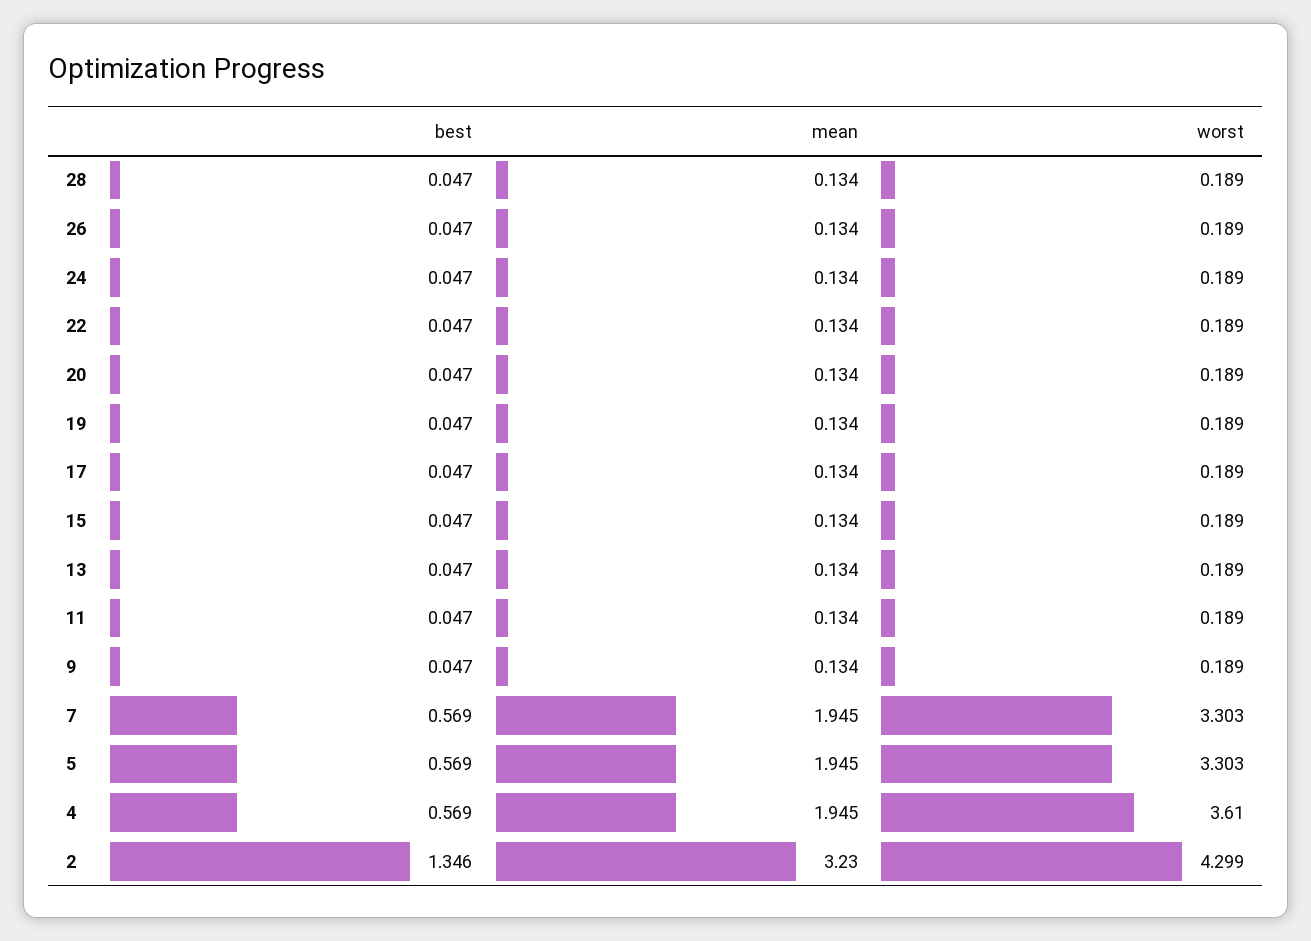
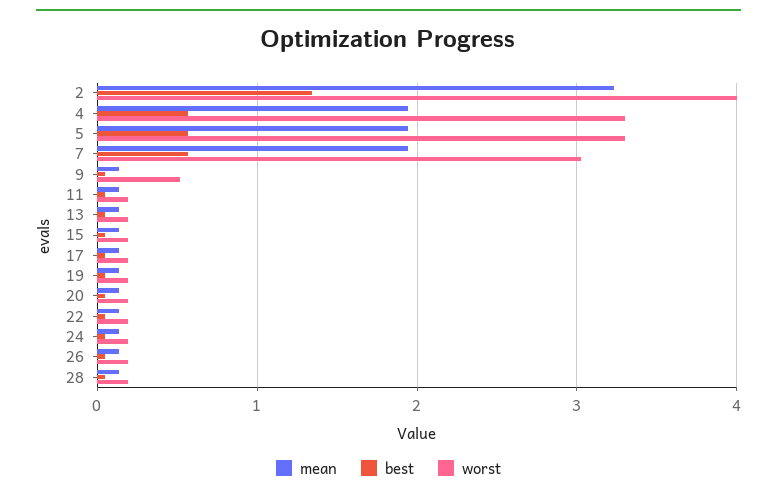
  {
    "best": {
      "28": 0.047,
      "26": 0.047,
      "24": 0.047,
      "22": 0.047,
      "20": 0.047,
      "19": 0.047,
      "17": 0.047,
      "15": 0.047,
      "13": 0.047,
      "11": 0.047,
      "9": 0.047,
      "7": 0.569,
      "5": 0.569,
      "4": 0.569,
      "2": 1.346
    },
    "mean": {
      "28": 0.134,
      "26": 0.134,
      "24": 0.134,
      "22": 0.134,
      "20": 0.134,
      "19": 0.134,
      "17": 0.134,
      "15": 0.134,
      "13": 0.134,
      "11": 0.134,
      "9": 0.134,
      "7": 1.945,
      "5": 1.945,
      "4": 1.945,
      "2": 3.23
    },
    "worst": {
      "28": 0.189,
      "26": 0.189,
      "24": 0.189,
      "22": 0.189,
      "20": 0.189,
      "19": 0.189,
      "17": 0.189,
      "15": 0.189,
      "13": 0.189,
      "11": 0.189,
-     "9": 0.189,
+     "9": 0.5,
-     "7": 3.303,
+     "7": 3,
      "5": 3.303,
-     "4": 3.61,
+     "4": 3.3,
-     "2": 4.299
+     "2": 4
    }
  }

